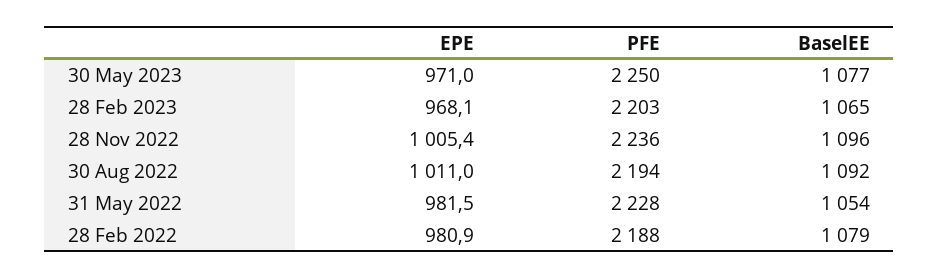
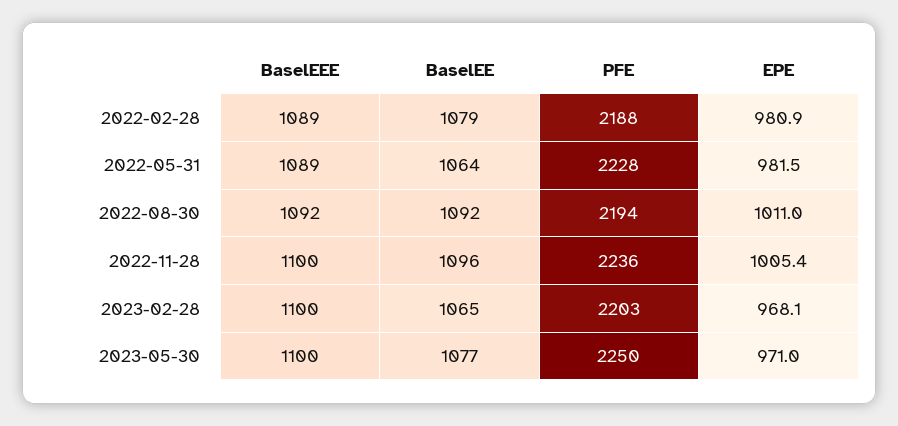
  {
    "EPE": {
      "30 May 2023": 971,
      "28 Feb 2023": 968.1,
      "28 Nov 2022": 1005.4,
      "30 Aug 2022": 1011,
      "31 May 2022": 981.5,
      "28 Feb 2022": 980.9
    },
    "PFE": {
      "30 May 2023": 2250,
      "28 Feb 2023": 2203,
      "28 Nov 2022": 2236,
      "30 Aug 2022": 2194,
      "31 May 2022": 2228,
      "28 Feb 2022": 2188
    },
    "BaselEE": {
      "30 May 2023": 1077,
      "28 Feb 2023": 1065,
      "28 Nov 2022": 1096,
      "30 Aug 2022": 1092,
-     "31 May 2022": 1054,
+     "31 May 2022": 1064,
      "28 Feb 2022": 1079
-   }
+   },
+   "BaselEEE": {
+     "28 Feb 2022": 1089,
+     "31 May 2022": 1089,
+     "30 Aug 2022": 1092,
+     "28 Nov 2022": 1100,
+     "28 Feb 2023": 1100,
+     "30 May 2023": 1100
+   }
  }

